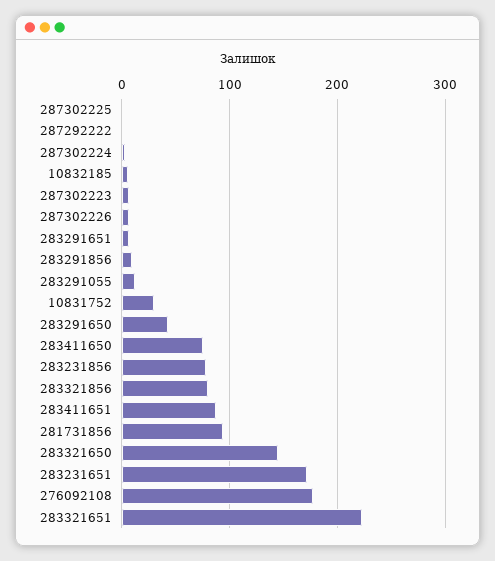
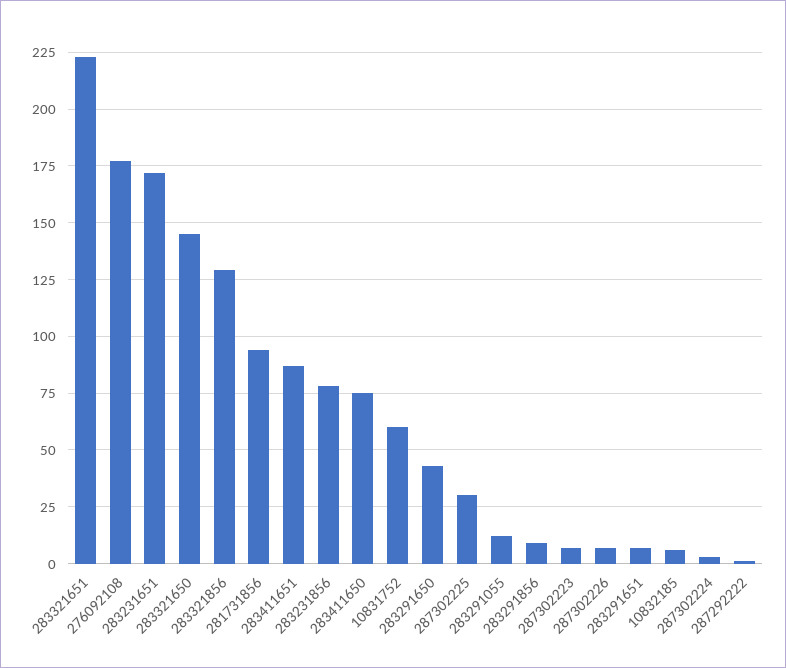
  {
-   "287302225": 0,
+   "287302225": 30,
    "287292222": 0,
    "287302224": 5,
    "10832185": 5,
    "287302223": 5,
    "287302226": 5,
    "283291651": 5,
    "283291856": 10,
    "283291055": 10,
-   "10831752": 30,
+   "10831752": 60,
    "283291650": 45,
    "283411650": 75,
    "283231856": 80,
-   "283321856": 80,
+   "283321856": 130,
    "283411651": 85,
    "281731856": 95,
    "283321650": 145,
    "283231651": 170,
    "276092108": 175,
    "283321651": 225
  }

